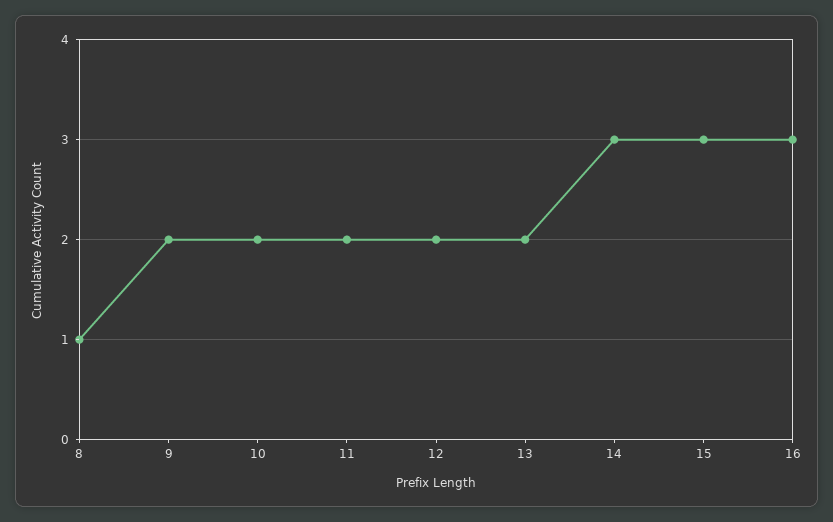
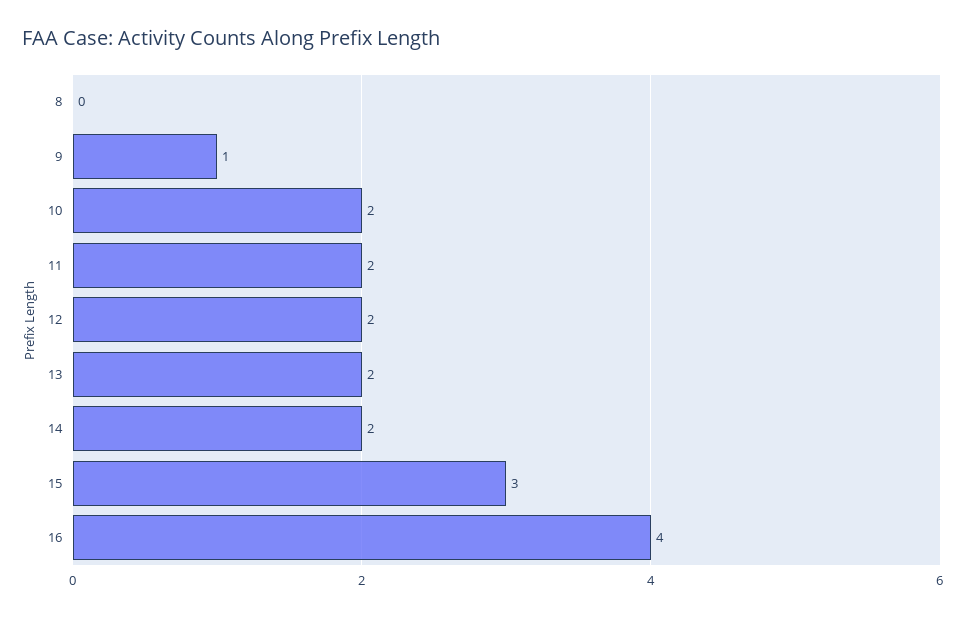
  {
-   "8": 1,
+   "8": 0,
-   "9": 2,
+   "9": 1,
    "10": 2,
    "11": 2,
    "12": 2,
    "13": 2,
-   "14": 3,
+   "14": 2,
    "15": 3,
-   "16": 3
+   "16": 4
  }

